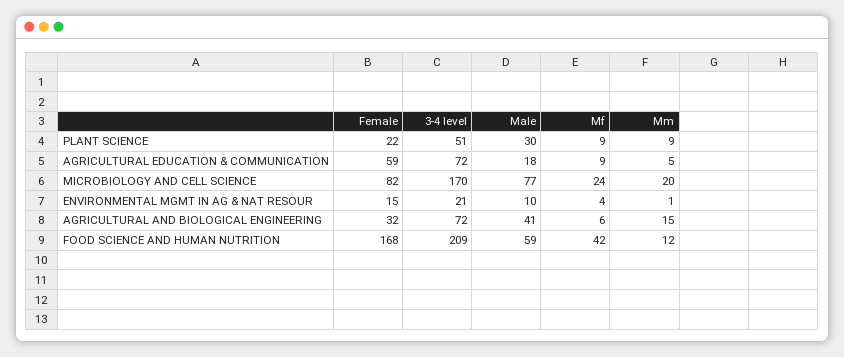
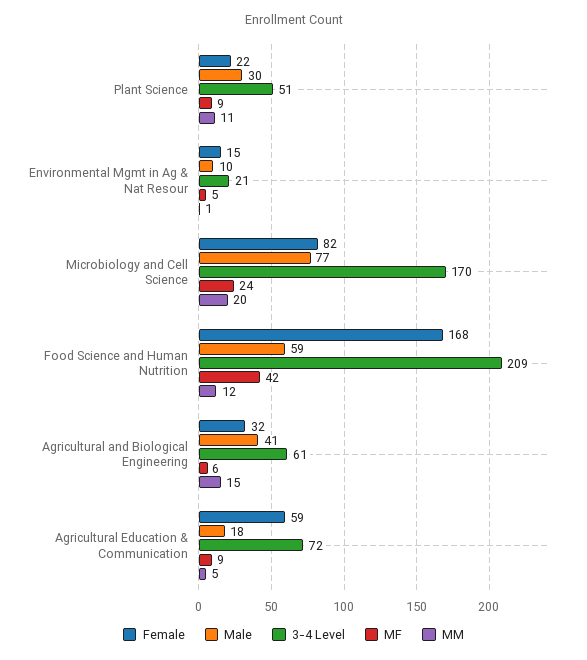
  {
    "Female": {
      "PLANT SCIENCE": 22,
      "AGRICULTURAL EDUCATION & COMMUNICATION": 59,
      "MICROBIOLOGY AND CELL SCIENCE": 82,
      "ENVIRONMENTAL MGMT IN AG & NAT RESOUR": 15,
      "AGRICULTURAL AND BIOLOGICAL ENGINEERING": 32,
      "FOOD SCIENCE AND HUMAN NUTRITION": 168
    },
    "3-4 level": {
      "PLANT SCIENCE": 51,
      "AGRICULTURAL EDUCATION & COMMUNICATION": 72,
      "MICROBIOLOGY AND CELL SCIENCE": 170,
      "ENVIRONMENTAL MGMT IN AG & NAT RESOUR": 21,
-     "AGRICULTURAL AND BIOLOGICAL ENGINEERING": 72,
+     "AGRICULTURAL AND BIOLOGICAL ENGINEERING": 61,
      "FOOD SCIENCE AND HUMAN NUTRITION": 209
    },
    "Male": {
      "PLANT SCIENCE": 30,
      "AGRICULTURAL EDUCATION & COMMUNICATION": 18,
      "MICROBIOLOGY AND CELL SCIENCE": 77,
      "ENVIRONMENTAL MGMT IN AG & NAT RESOUR": 10,
      "AGRICULTURAL AND BIOLOGICAL ENGINEERING": 41,
      "FOOD SCIENCE AND HUMAN NUTRITION": 59
    },
    "Mf": {
      "PLANT SCIENCE": 9,
      "AGRICULTURAL EDUCATION & COMMUNICATION": 9,
      "MICROBIOLOGY AND CELL SCIENCE": 24,
-     "ENVIRONMENTAL MGMT IN AG & NAT RESOUR": 4,
+     "ENVIRONMENTAL MGMT IN AG & NAT RESOUR": 5,
      "AGRICULTURAL AND BIOLOGICAL ENGINEERING": 6,
      "FOOD SCIENCE AND HUMAN NUTRITION": 42
    },
    "Mm": {
-     "PLANT SCIENCE": 9,
+     "PLANT SCIENCE": 11,
      "AGRICULTURAL EDUCATION & COMMUNICATION": 5,
      "MICROBIOLOGY AND CELL SCIENCE": 20,
      "ENVIRONMENTAL MGMT IN AG & NAT RESOUR": 1,
      "AGRICULTURAL AND BIOLOGICAL ENGINEERING": 15,
      "FOOD SCIENCE AND HUMAN NUTRITION": 12
    }
  }

